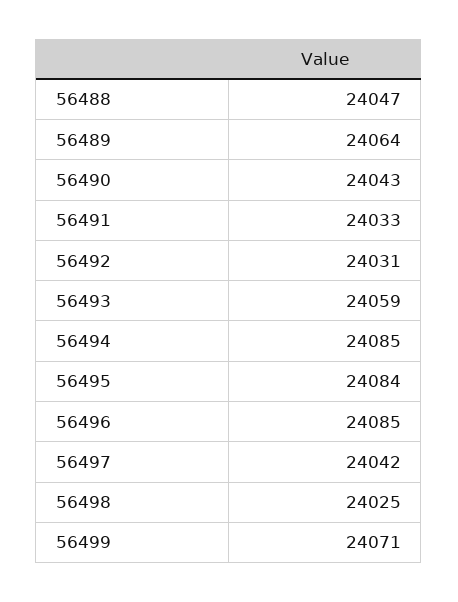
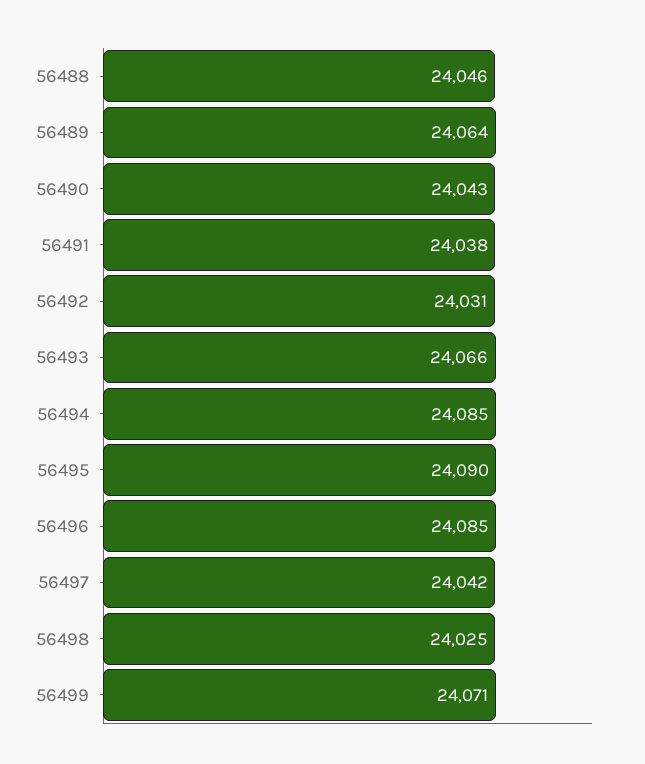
  {
-   "56488": 24047,
+   "56488": 24046,
    "56489": 24064,
    "56490": 24043,
-   "56491": 24033,
+   "56491": 24038,
    "56492": 24031,
-   "56493": 24059,
+   "56493": 24066,
    "56494": 24085,
-   "56495": 24084,
+   "56495": 24090,
    "56496": 24085,
    "56497": 24042,
    "56498": 24025,
    "56499": 24071
  }

